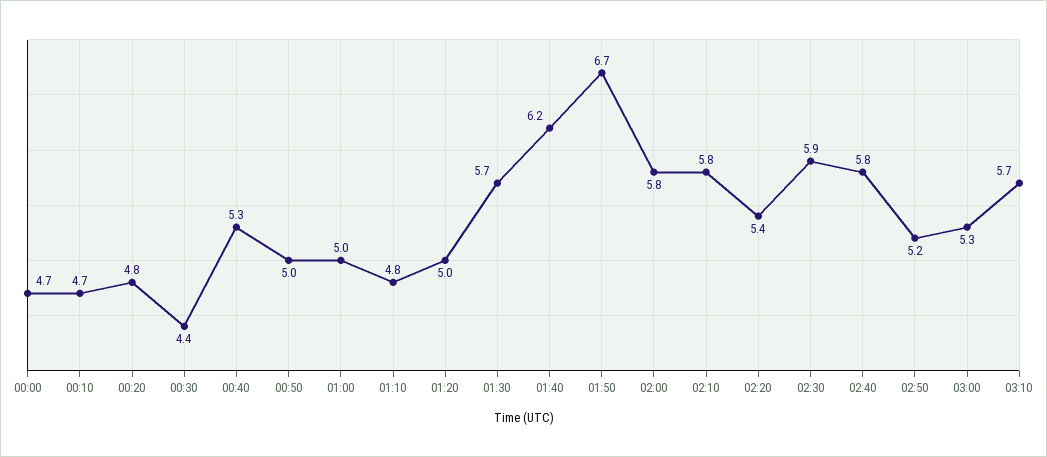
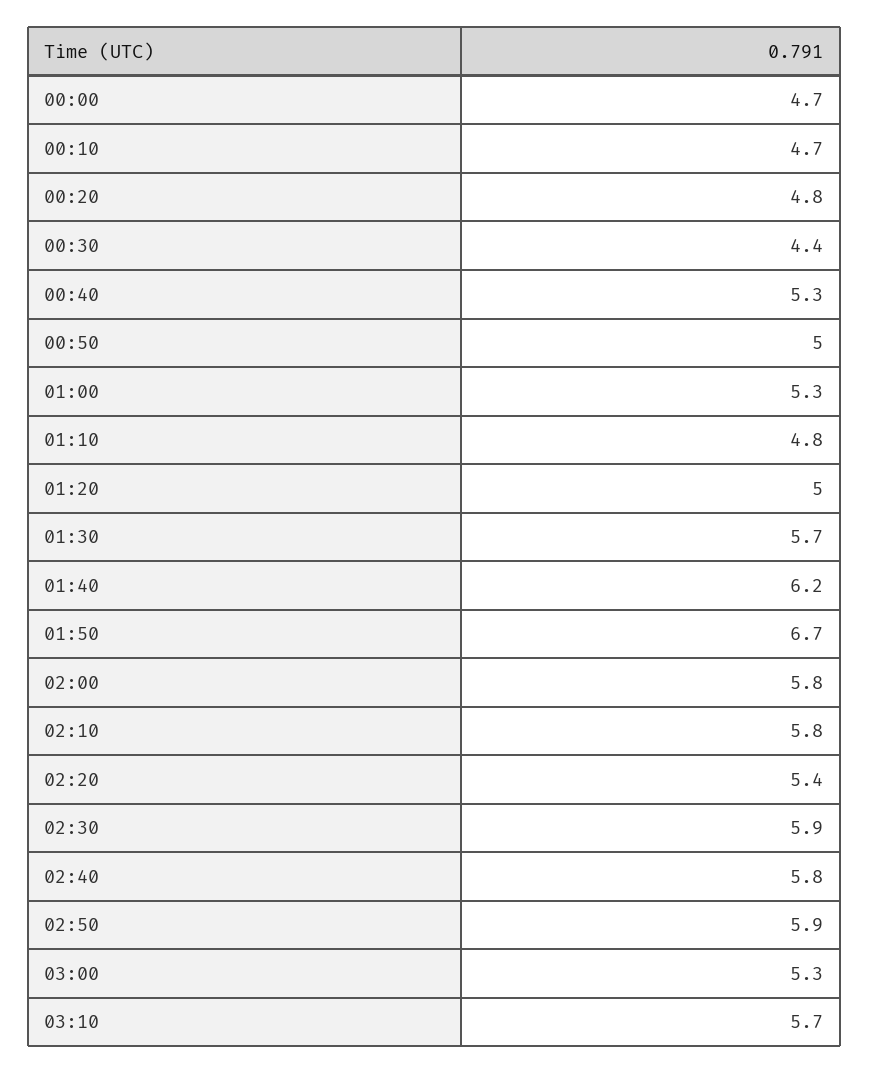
  {
    "00:00": 4.7,
    "00:10": 4.7,
    "00:20": 4.8,
    "00:30": 4.4,
    "00:40": 5.3,
    "00:50": 5,
-   "01:00": 5,
+   "01:00": 5.3,
    "01:10": 4.8,
    "01:20": 5,
    "01:30": 5.7,
    "01:40": 6.2,
    "01:50": 6.7,
    "02:00": 5.8,
    "02:10": 5.8,
    "02:20": 5.4,
    "02:30": 5.9,
    "02:40": 5.8,
-   "02:50": 5.2,
+   "02:50": 5.9,
    "03:00": 5.3,
    "03:10": 5.7
  }

